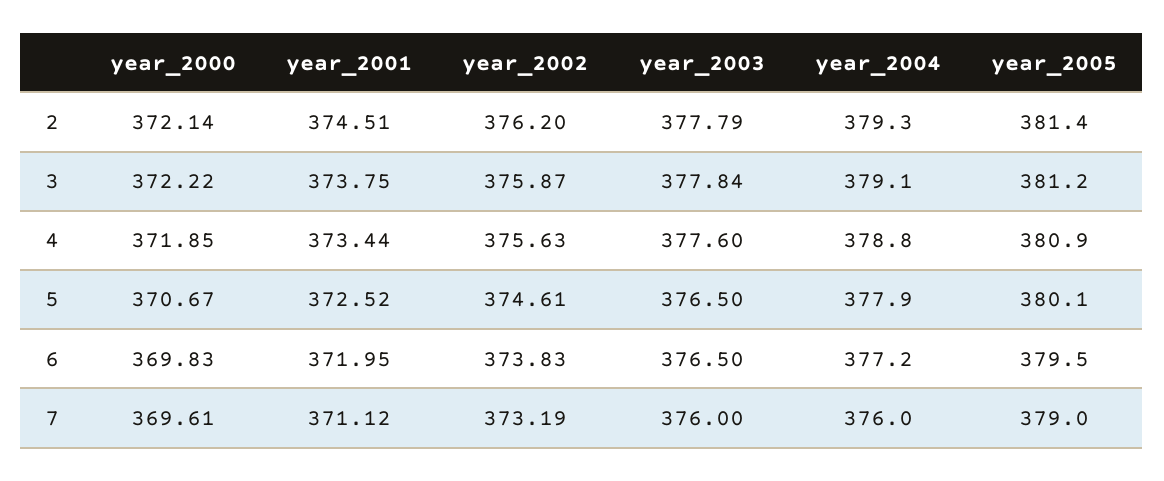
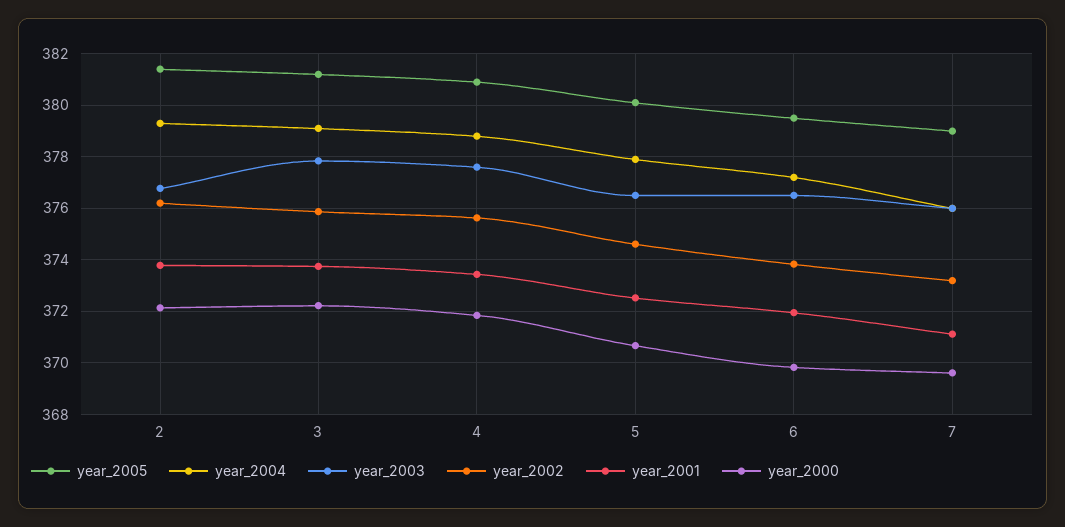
  {
    "year_2000": {
      "2": 372.14,
      "3": 372.22,
      "4": 371.85,
      "5": 370.67,
      "6": 369.83,
      "7": 369.61
    },
    "year_2001": {
-     "2": 374.51,
+     "2": 373.75,
      "3": 373.75,
      "4": 373.44,
      "5": 372.52,
      "6": 371.95,
      "7": 371.12
    },
    "year_2002": {
      "2": 376.2,
      "3": 375.87,
      "4": 375.63,
      "5": 374.61,
      "6": 373.83,
      "7": 373.19
    },
    "year_2003": {
-     "2": 377.79,
+     "2": 376.75,
      "3": 377.84,
      "4": 377.6,
      "5": 376.5,
      "6": 376.5,
      "7": 376
    },
    "year_2004": {
      "2": 379.3,
      "3": 379.1,
      "4": 378.8,
      "5": 377.9,
      "6": 377.2,
      "7": 376
    },
    "year_2005": {
      "2": 381.4,
      "3": 381.2,
      "4": 380.9,
      "5": 380.1,
      "6": 379.5,
      "7": 379
    }
  }

